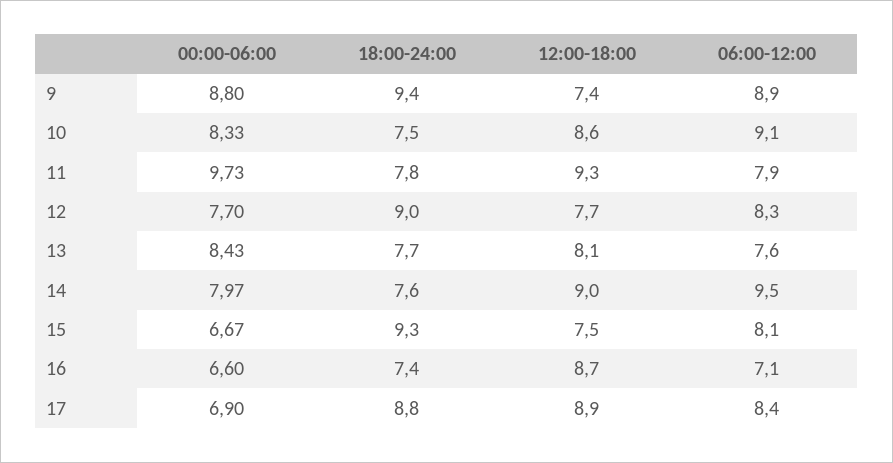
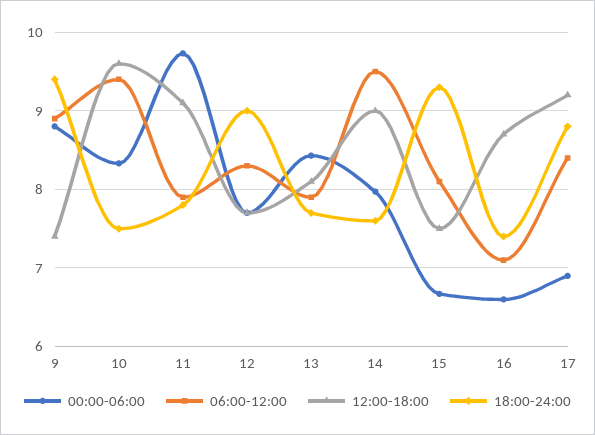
  {
    "00:00-06:00": {
      "9": 8.8,
      "10": 8.33,
      "11": 9.73,
      "12": 7.7,
      "13": 8.43,
      "14": 7.97,
      "15": 6.67,
      "16": 6.6,
      "17": 6.9
    },
    "18:00-24:00": {
      "9": 9.4,
      "10": 7.5,
      "11": 7.8,
      "12": 9,
      "13": 7.7,
      "14": 7.6,
      "15": 9.3,
      "16": 7.4,
      "17": 8.8
    },
    "12:00-18:00": {
      "9": 7.4,
-     "10": 8.6,
+     "10": 9.6,
-     "11": 9.3,
+     "11": 9.1,
      "12": 7.7,
      "13": 8.1,
      "14": 9,
      "15": 7.5,
      "16": 8.7,
-     "17": 8.9
+     "17": 9.2
    },
    "06:00-12:00": {
      "9": 8.9,
-     "10": 9.1,
+     "10": 9.4,
      "11": 7.9,
      "12": 8.3,
-     "13": 7.6,
+     "13": 7.9,
      "14": 9.5,
      "15": 8.1,
      "16": 7.1,
      "17": 8.4
    }
  }

